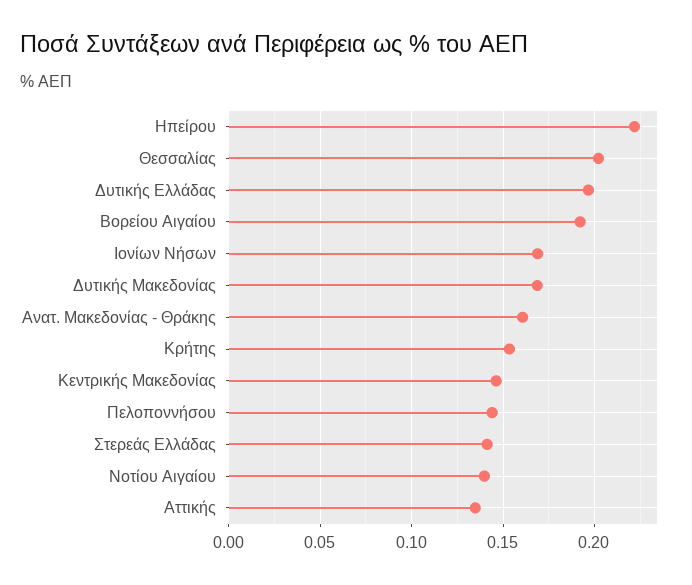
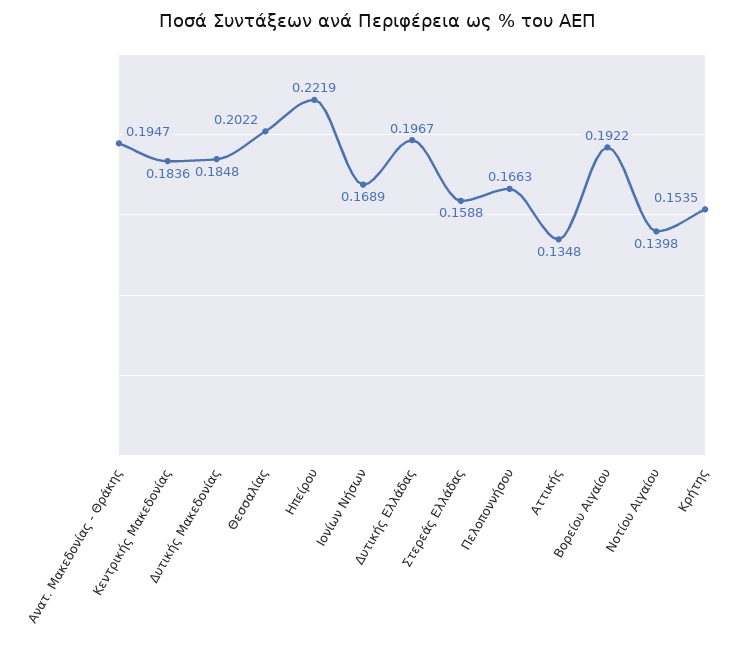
  {
    "Ηπείρου": 0.2219,
    "Θεσσαλίας": 0.2022,
    "Δυτικής Ελλάδας": 0.1967,
    "Βορείου Αιγαίου": 0.1922,
    "Ιονίων Νήσων": 0.1689,
-   "Δυτικής Μακεδονίας": 0.17,
+   "Δυτικής Μακεδονίας": 0.1848,
-   "Ανατ. Μακεδονίας - Θράκης": 0.16,
+   "Ανατ. Μακεδονίας - Θράκης": 0.1947,
    "Κρήτης": 0.1535,
-   "Κεντρικής Μακεδονίας": 0.145,
+   "Κεντρικής Μακεδονίας": 0.1836,
-   "Πελοποννήσου": 0.145,
+   "Πελοποννήσου": 0.1663,
-   "Στερεάς Ελλάδας": 0.14,
+   "Στερεάς Ελλάδας": 0.1588,
    "Νοτίου Αιγαίου": 0.1398,
    "Αττικής": 0.1348
  }

